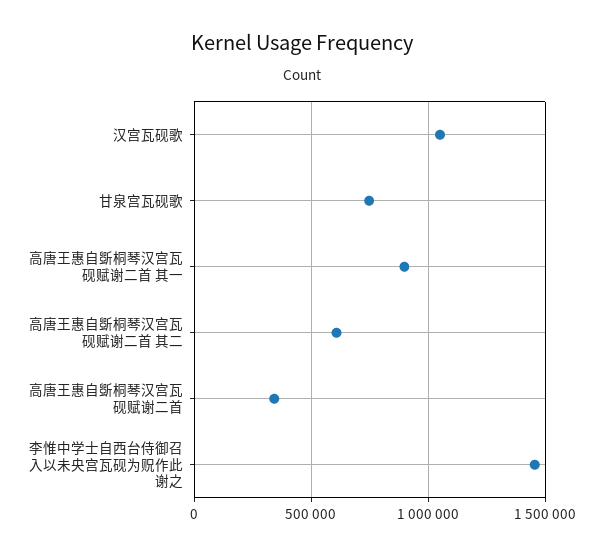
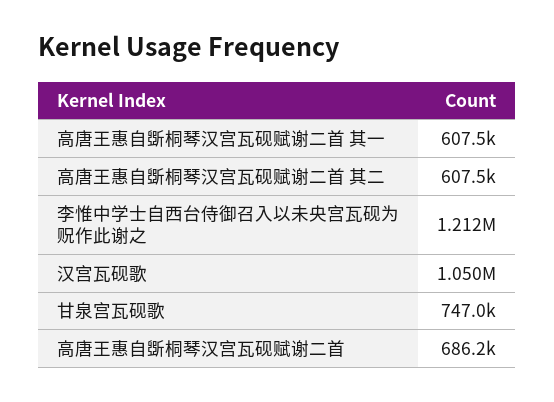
  {
    "汉宫瓦砚歌": 1050000,
    "甘泉宫瓦砚歌": 747000,
-   "高唐王惠自斲桐琴汉宫瓦砚赋谢二首 其一": 900000,
+   "高唐王惠自斲桐琴汉宫瓦砚赋谢二首 其一": 607500,
    "高唐王惠自斲桐琴汉宫瓦砚赋谢二首 其二": 607500,
-   "高唐王惠自斲桐琴汉宫瓦砚赋谢二首": 350000,
+   "高唐王惠自斲桐琴汉宫瓦砚赋谢二首": 686200,
-   "李惟中学士自西台侍御召入以未央宫瓦砚为贶作此谢之": 1450000
+   "李惟中学士自西台侍御召入以未央宫瓦砚为贶作此谢之": 1212000
  }

